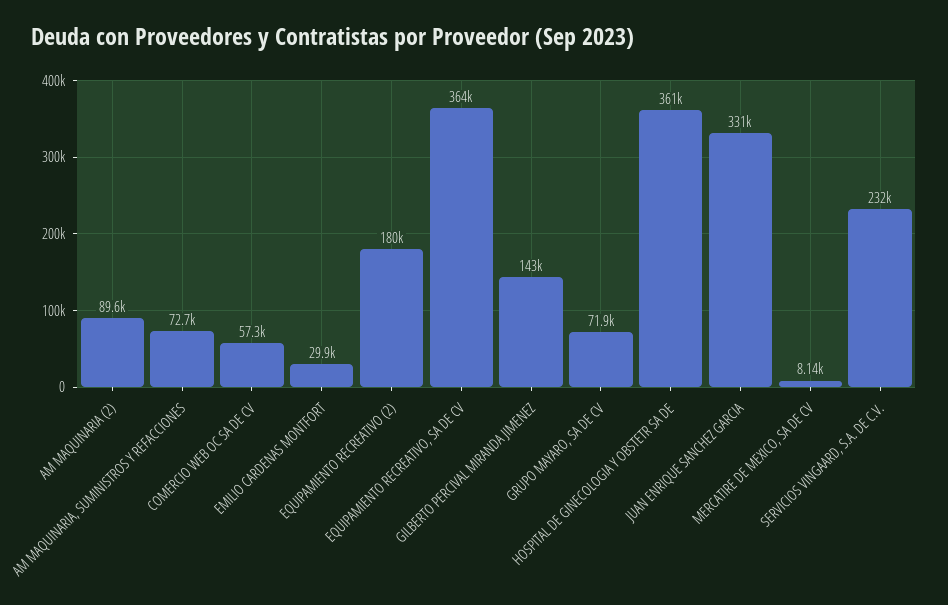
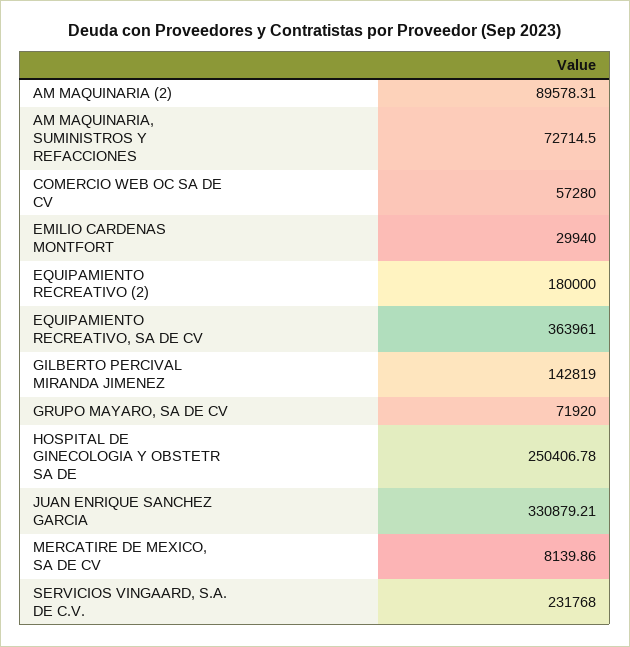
  {
    "AM MAQUINARIA (2)": 89578.31,
    "AM MAQUINARIA, SUMINISTROS Y REFACCIONES": 72714.5,
    "COMERCIO WEB OC SA DE CV": 57280,
    "EMILIO CARDENAS MONTFORT": 29940,
    "EQUIPAMIENTO RECREATIVO (2)": 180000,
    "EQUIPAMIENTO RECREATIVO, SA DE CV": 363961,
    "GILBERTO PERCIVAL MIRANDA JIMENEZ": 142819,
    "GRUPO MAYARO, SA DE CV": 71920,
-   "HOSPITAL DE GINECOLOGIA Y OBSTETR SA DE": 361000,
+   "HOSPITAL DE GINECOLOGIA Y OBSTETR SA DE": 250406.78,
    "JUAN ENRIQUE SANCHEZ GARCIA": 330879.21,
    "MERCATIRE DE MEXICO, SA DE CV": 8139.86,
    "SERVICIOS VINGAARD, S.A. DE C.V.": 231768
  }

